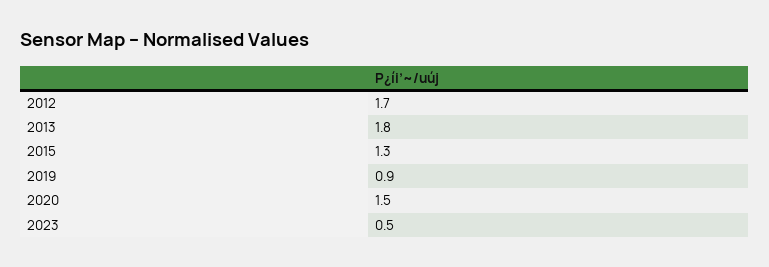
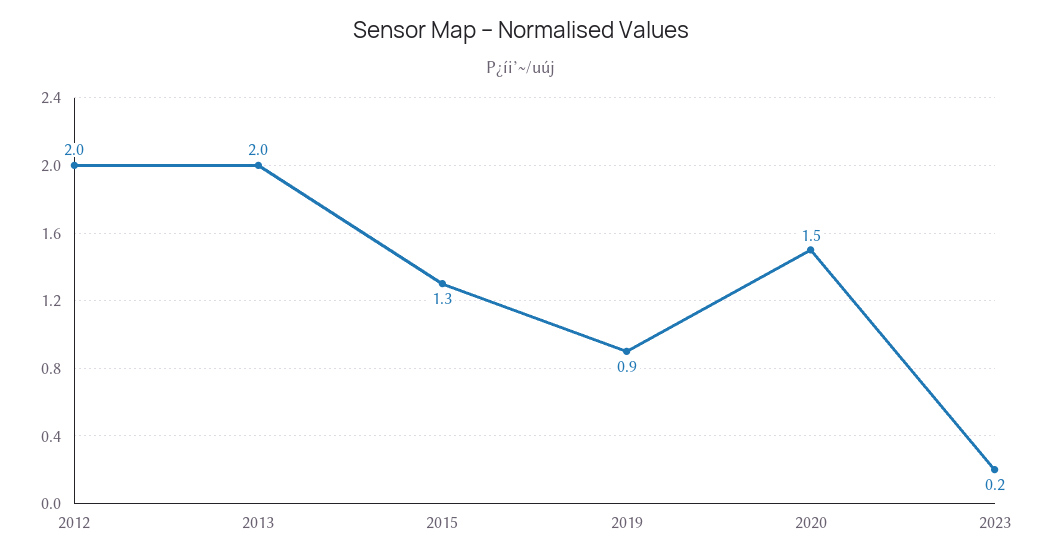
  {
-   "2012": 1.7,
+   "2012": 2,
-   "2013": 1.8,
+   "2013": 2,
    "2015": 1.3,
    "2019": 0.9,
    "2020": 1.5,
-   "2023": 0.5
+   "2023": 0.2
  }

